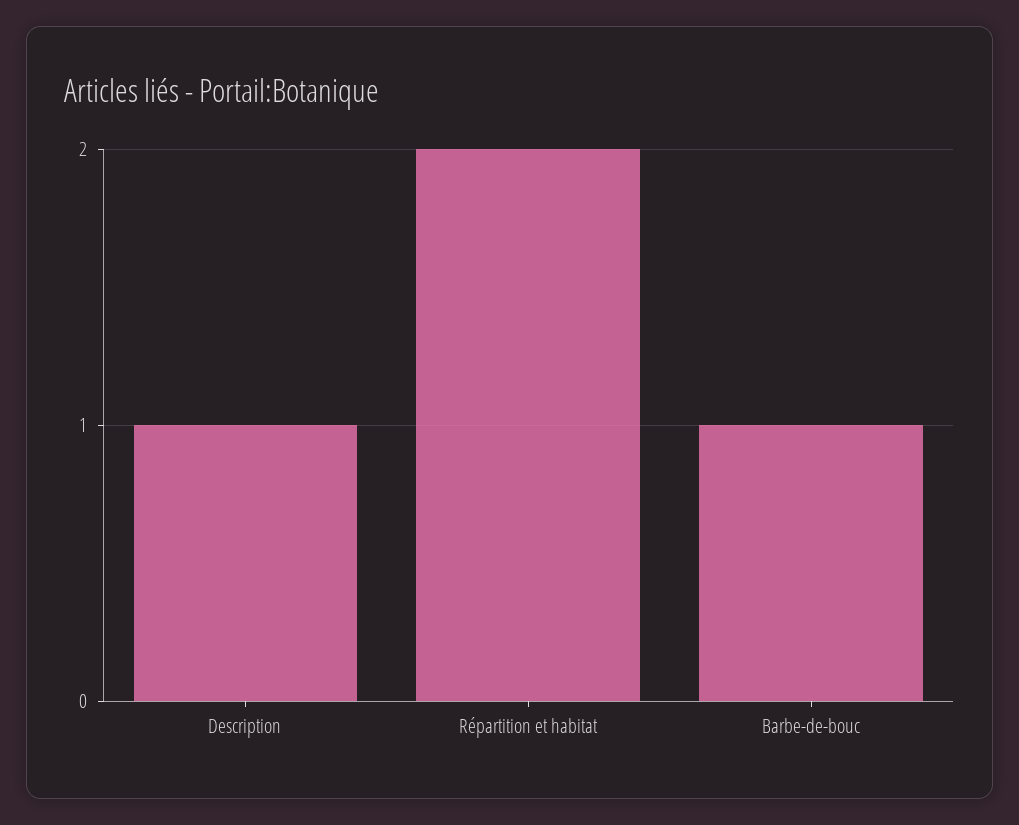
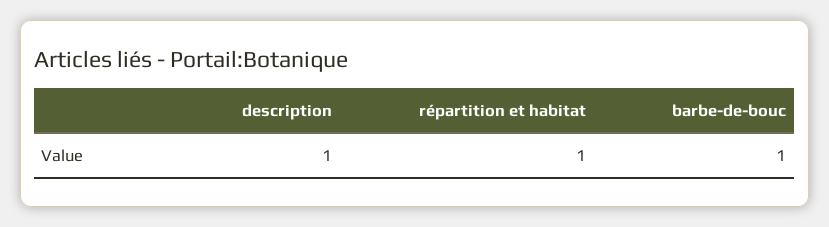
  {
    "Description": 1,
-   "Répartition et habitat": 2,
+   "Répartition et habitat": 1,
    "Barbe-de-bouc": 1
  }

